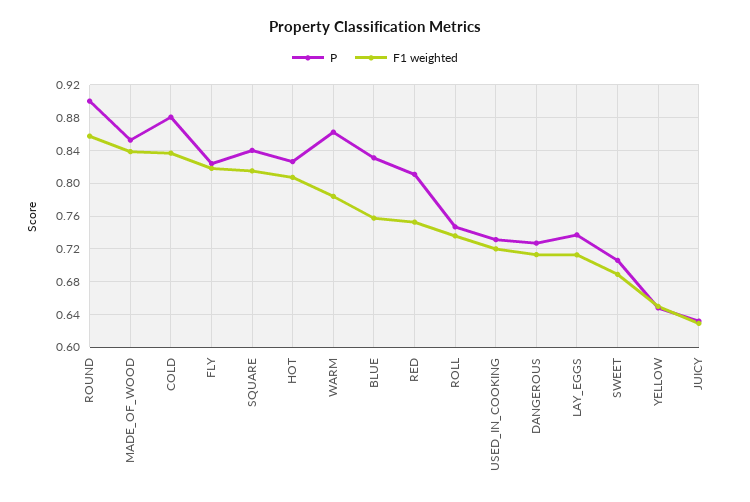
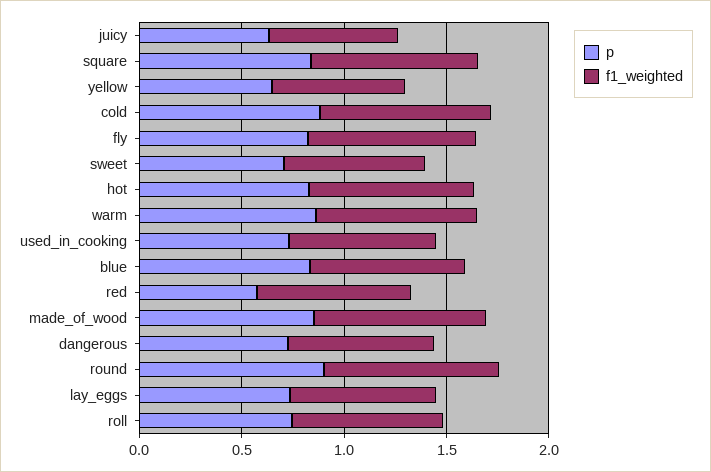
  {
    "P": {
      "ROUND": 0.9,
      "MADE_OF_WOOD": 0.85,
      "COLD": 0.88,
      "FLY": 0.82,
      "SQUARE": 0.84,
      "HOT": 0.83,
      "WARM": 0.86,
      "BLUE": 0.83,
-     "RED": 0.81,
+     "RED": 0.6,
      "ROLL": 0.75,
      "USED_IN_COOKING": 0.73,
      "DANGEROUS": 0.73,
      "LAY_EGGS": 0.74,
      "SWEET": 0.71,
      "YELLOW": 0.65,
      "JUICY": 0.63
    },
    "F1 weighted": {
      "ROUND": 0.86,
      "MADE_OF_WOOD": 0.84,
      "COLD": 0.84,
      "FLY": 0.82,
      "SQUARE": 0.82,
      "HOT": 0.81,
      "WARM": 0.78,
      "BLUE": 0.76,
      "RED": 0.75,
      "ROLL": 0.74,
      "USED_IN_COOKING": 0.72,
      "DANGEROUS": 0.71,
      "LAY_EGGS": 0.71,
      "SWEET": 0.69,
      "YELLOW": 0.65,
      "JUICY": 0.63
    }
  }

